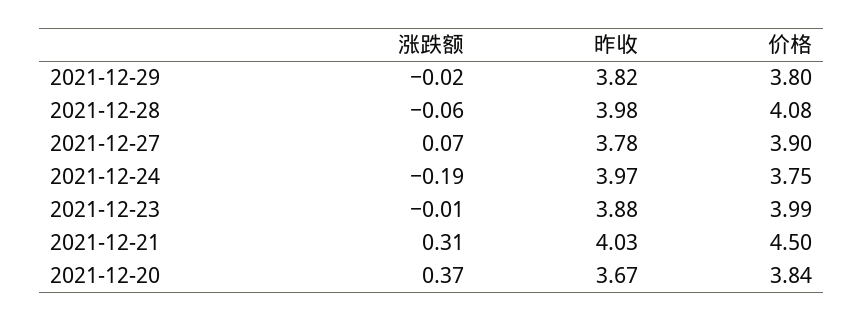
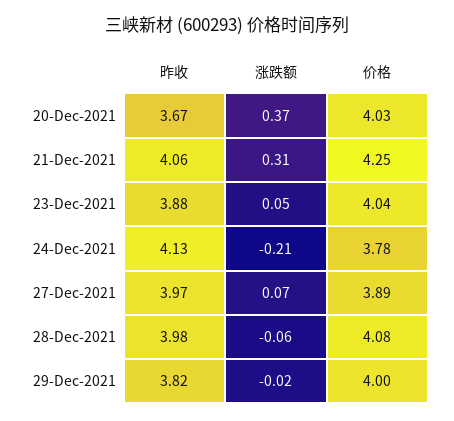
  {
    "涨跌额": {
      "2021-12-29": -0.02,
      "2021-12-28": -0.06,
      "2021-12-27": 0.07,
-     "2021-12-24": -0.19,
+     "2021-12-24": -0.21,
-     "2021-12-23": -0.01,
+     "2021-12-23": 0.05,
      "2021-12-21": 0.31,
      "2021-12-20": 0.37
    },
    "昨收": {
      "2021-12-29": 3.82,
      "2021-12-28": 3.98,
-     "2021-12-27": 3.78,
+     "2021-12-27": 3.97,
-     "2021-12-24": 3.97,
+     "2021-12-24": 4.13,
      "2021-12-23": 3.88,
-     "2021-12-21": 4.03,
+     "2021-12-21": 4.06,
      "2021-12-20": 3.67
    },
    "价格": {
-     "2021-12-29": 3.8,
+     "2021-12-29": 4,
      "2021-12-28": 4.08,
-     "2021-12-27": 3.9,
+     "2021-12-27": 3.89,
-     "2021-12-24": 3.75,
+     "2021-12-24": 3.78,
-     "2021-12-23": 3.99,
+     "2021-12-23": 4.04,
-     "2021-12-21": 4.5,
+     "2021-12-21": 4.25,
-     "2021-12-20": 3.84
+     "2021-12-20": 4.03
    }
  }

